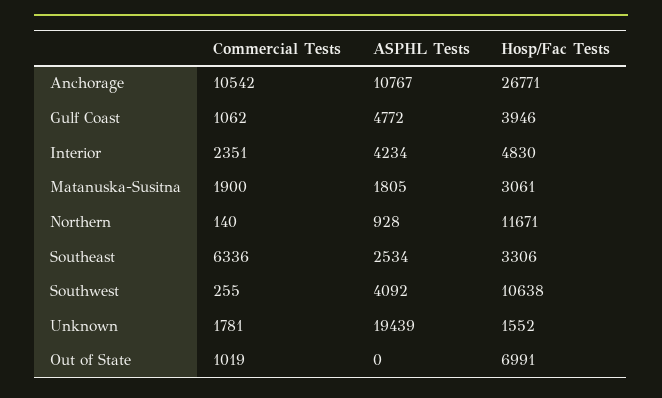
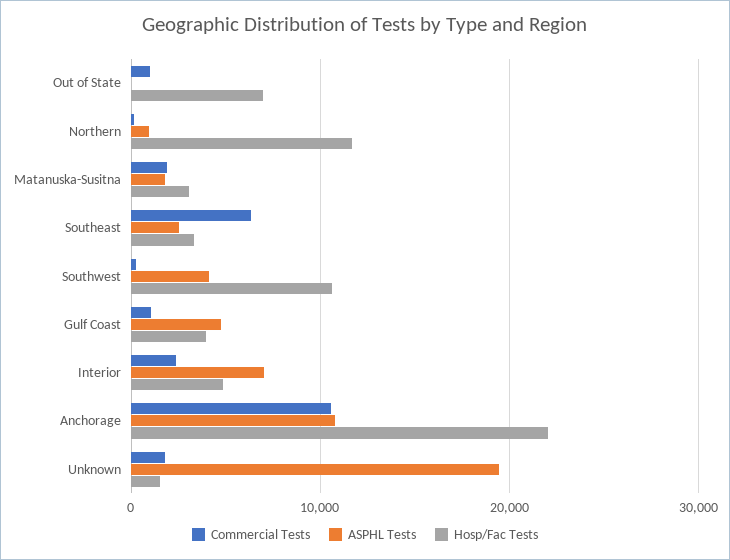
  {
    "Commercial Tests": {
      "Anchorage": 10542,
      "Gulf Coast": 1062,
      "Interior": 2351,
      "Matanuska-Susitna": 1900,
      "Northern": 140,
      "Southeast": 6336,
      "Southwest": 255,
      "Unknown": 1781,
      "Out of State": 1019
    },
    "ASPHL Tests": {
      "Anchorage": 10767,
      "Gulf Coast": 4772,
-     "Interior": 4234,
+     "Interior": 7000,
      "Matanuska-Susitna": 1805,
      "Northern": 928,
      "Southeast": 2534,
      "Southwest": 4092,
      "Unknown": 19439,
      "Out of State": 0
    },
    "Hosp/Fac Tests": {
-     "Anchorage": 26771,
+     "Anchorage": 22000,
      "Gulf Coast": 3946,
      "Interior": 4830,
      "Matanuska-Susitna": 3061,
      "Northern": 11671,
      "Southeast": 3306,
      "Southwest": 10638,
      "Unknown": 1552,
      "Out of State": 6991
    }
  }

